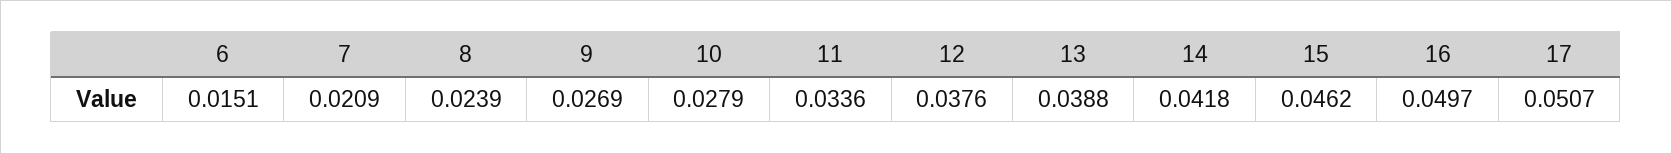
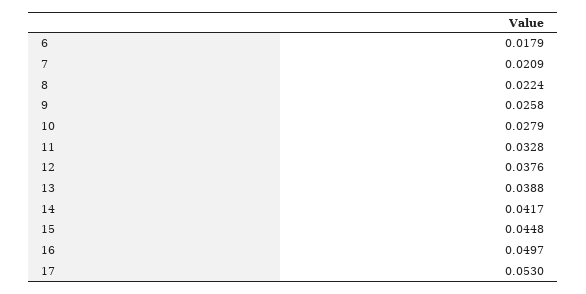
  {
-   "6": 0.0151,
+   "6": 0.0179,
    "7": 0.0209,
-   "8": 0.0239,
+   "8": 0.0224,
-   "9": 0.0269,
+   "9": 0.0258,
    "10": 0.0279,
-   "11": 0.0336,
+   "11": 0.0328,
    "12": 0.0376,
    "13": 0.0388,
-   "14": 0.0418,
+   "14": 0.0417,
-   "15": 0.0462,
+   "15": 0.0448,
    "16": 0.0497,
-   "17": 0.0507
+   "17": 0.053
  }

